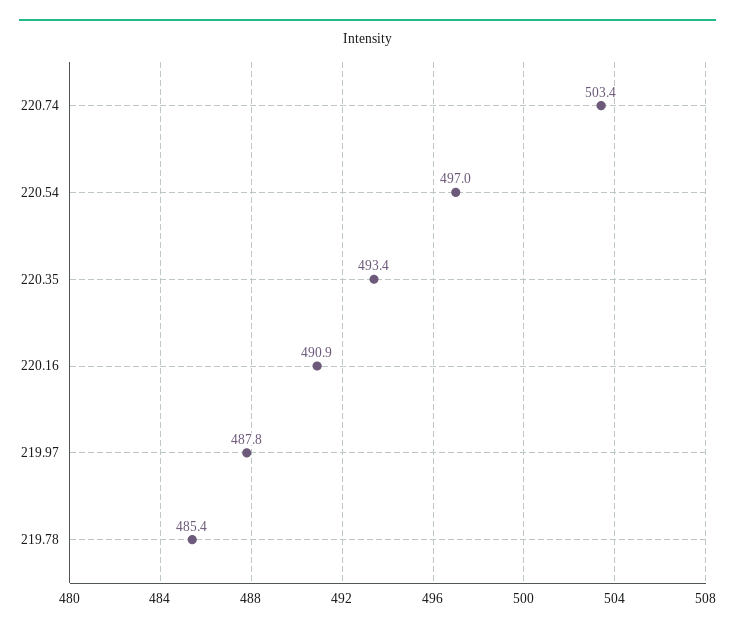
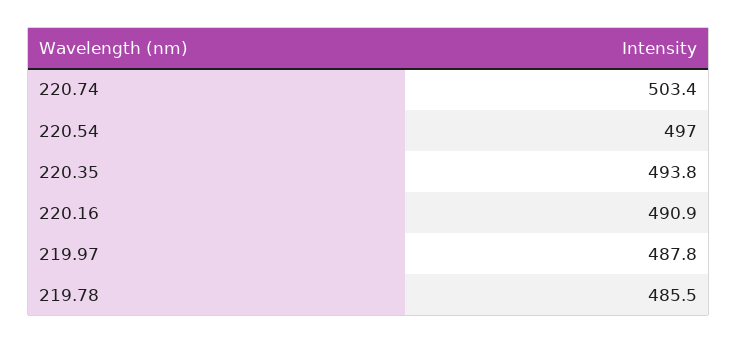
  {
    "220.74": 503.4,
    "220.54": 497,
-   "220.35": 493.4,
+   "220.35": 493.8,
    "220.16": 490.9,
    "219.97": 487.8,
-   "219.78": 485.4
+   "219.78": 485.5
  }

